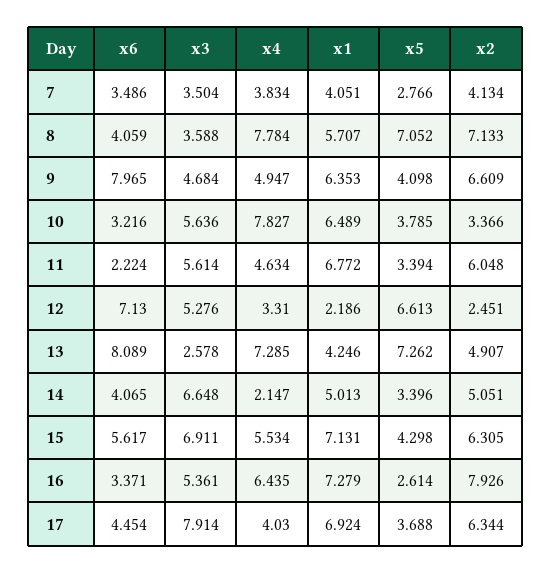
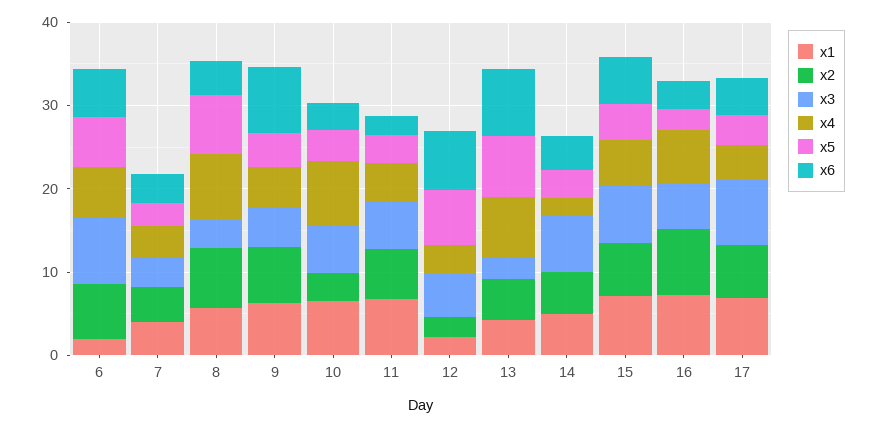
  {
    "x6": {
      "7": 3.486,
      "8": 4.059,
      "9": 7.965,
      "10": 3.216,
      "11": 2.224,
      "12": 7.13,
      "13": 8.089,
      "14": 4.065,
      "15": 5.617,
      "16": 3.371,
-     "17": 4.454
+     "17": 4.454,
+     "6": 6
    },
    "x3": {
      "7": 3.504,
      "8": 3.588,
      "9": 4.684,
      "10": 5.636,
      "11": 5.614,
      "12": 5.276,
      "13": 2.578,
      "14": 6.648,
      "15": 6.911,
      "16": 5.361,
-     "17": 7.914
+     "17": 7.914,
+     "6": 8
    },
    "x4": {
      "7": 3.834,
      "8": 7.784,
      "9": 4.947,
      "10": 7.827,
      "11": 4.634,
      "12": 3.31,
      "13": 7.285,
      "14": 2.147,
      "15": 5.534,
      "16": 6.435,
-     "17": 4.03
+     "17": 4.03,
+     "6": 6
    },
    "x1": {
      "7": 4.051,
      "8": 5.707,
      "9": 6.353,
      "10": 6.489,
      "11": 6.772,
      "12": 2.186,
      "13": 4.246,
      "14": 5.013,
      "15": 7.131,
      "16": 7.279,
-     "17": 6.924
+     "17": 6.924,
+     "6": 2
    },
    "x5": {
      "7": 2.766,
      "8": 7.052,
      "9": 4.098,
      "10": 3.785,
      "11": 3.394,
      "12": 6.613,
      "13": 7.262,
      "14": 3.396,
      "15": 4.298,
      "16": 2.614,
-     "17": 3.688
+     "17": 3.688,
+     "6": 6
    },
    "x2": {
      "7": 4.134,
      "8": 7.133,
      "9": 6.609,
      "10": 3.366,
      "11": 6.048,
      "12": 2.451,
      "13": 4.907,
      "14": 5.051,
      "15": 6.305,
      "16": 7.926,
-     "17": 6.344
+     "17": 6.344,
+     "6": 6
    }
  }

